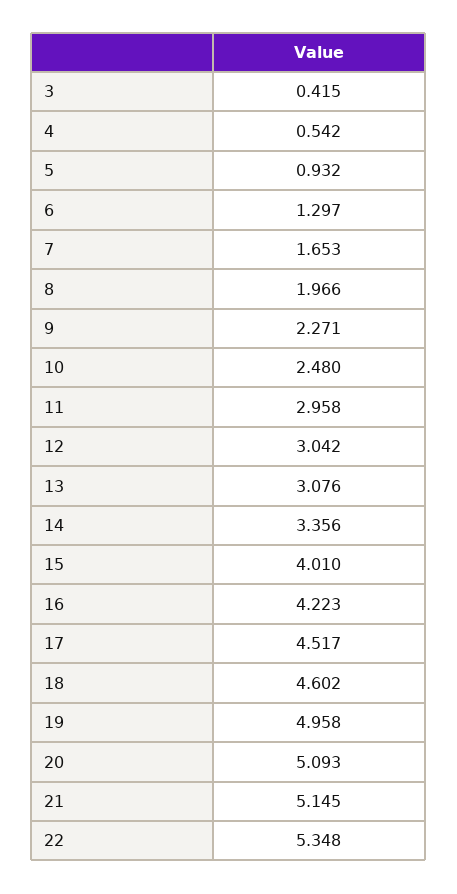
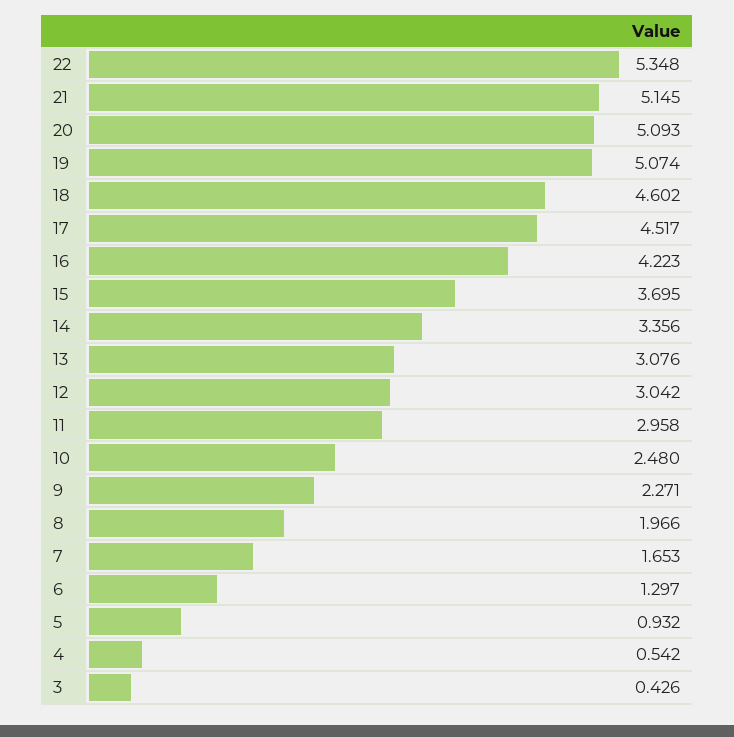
  {
-   "3": 0.415,
+   "3": 0.426,
    "4": 0.542,
    "5": 0.932,
    "6": 1.297,
    "7": 1.653,
    "8": 1.966,
    "9": 2.271,
    "10": 2.48,
    "11": 2.958,
    "12": 3.042,
    "13": 3.076,
    "14": 3.356,
-   "15": 4.01,
+   "15": 3.695,
    "16": 4.223,
    "17": 4.517,
    "18": 4.602,
-   "19": 4.958,
+   "19": 5.074,
    "20": 5.093,
    "21": 5.145,
    "22": 5.348
  }

